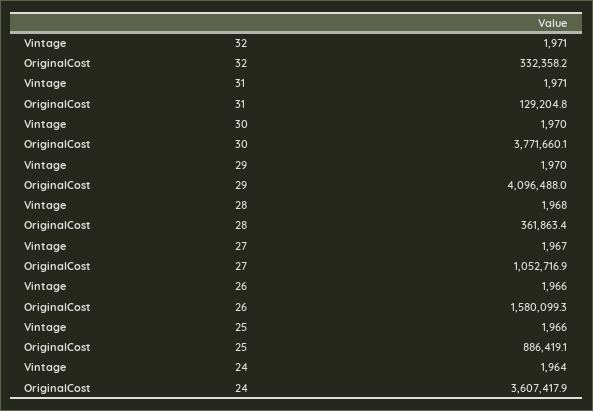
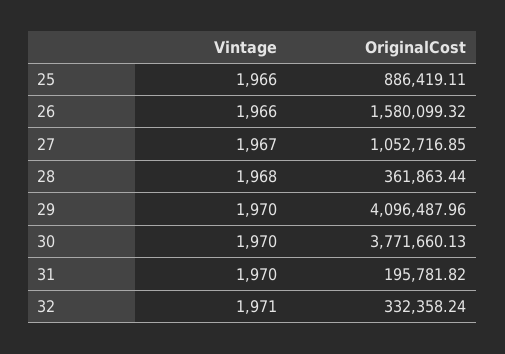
  {
    "Vintage": {
      "32": 1971,
-     "31": 1971,
+     "31": 1970,
      "30": 1970,
      "29": 1970,
      "28": 1968,
      "27": 1967,
      "26": 1966,
-     "25": 1966,
+     "25": 1966
-     "24": 1964
    },
    "OriginalCost": {
      "32": 332358.24,
-     "31": 129204.8,
+     "31": 195781.82,
      "30": 3771660.13,
      "29": 4096487.96,
      "28": 361863.44,
      "27": 1052716.85,
      "26": 1580099.32,
-     "25": 886419.11,
+     "25": 886419.11
-     "24": 3607417.9
    }
  }

